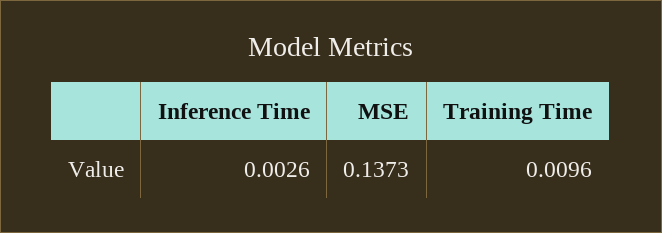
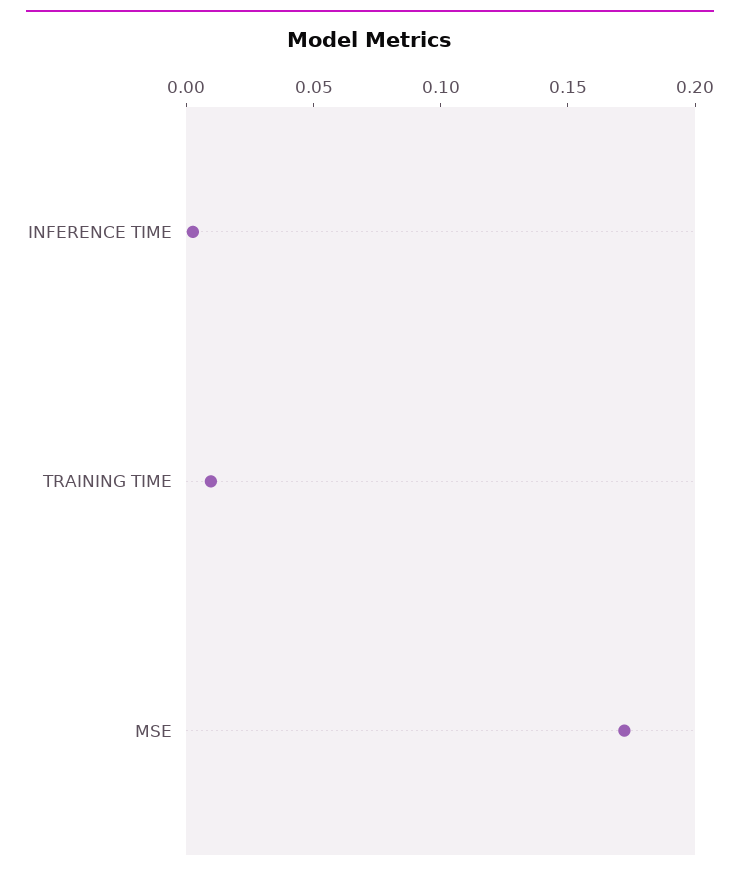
  {
    "Inference Time": 0.0026,
-   "MSE": 0.1373,
+   "MSE": 0.17,
    "Training Time": 0.0096
  }

